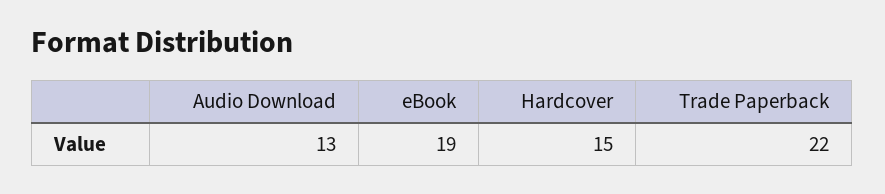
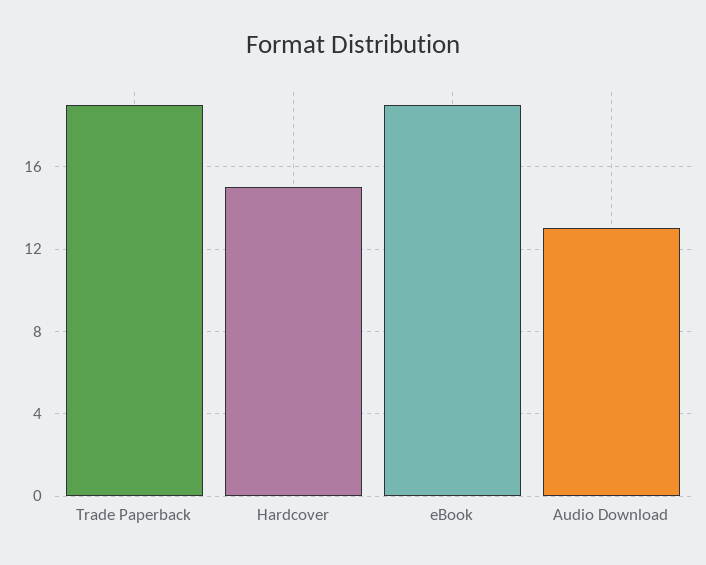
  {
    "Audio Download": 13,
    "eBook": 19,
    "Hardcover": 15,
-   "Trade Paperback": 22
+   "Trade Paperback": 19
  }

